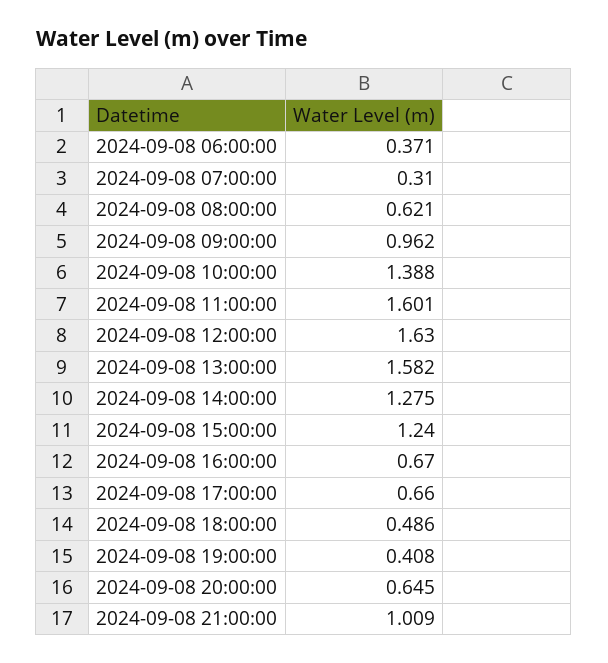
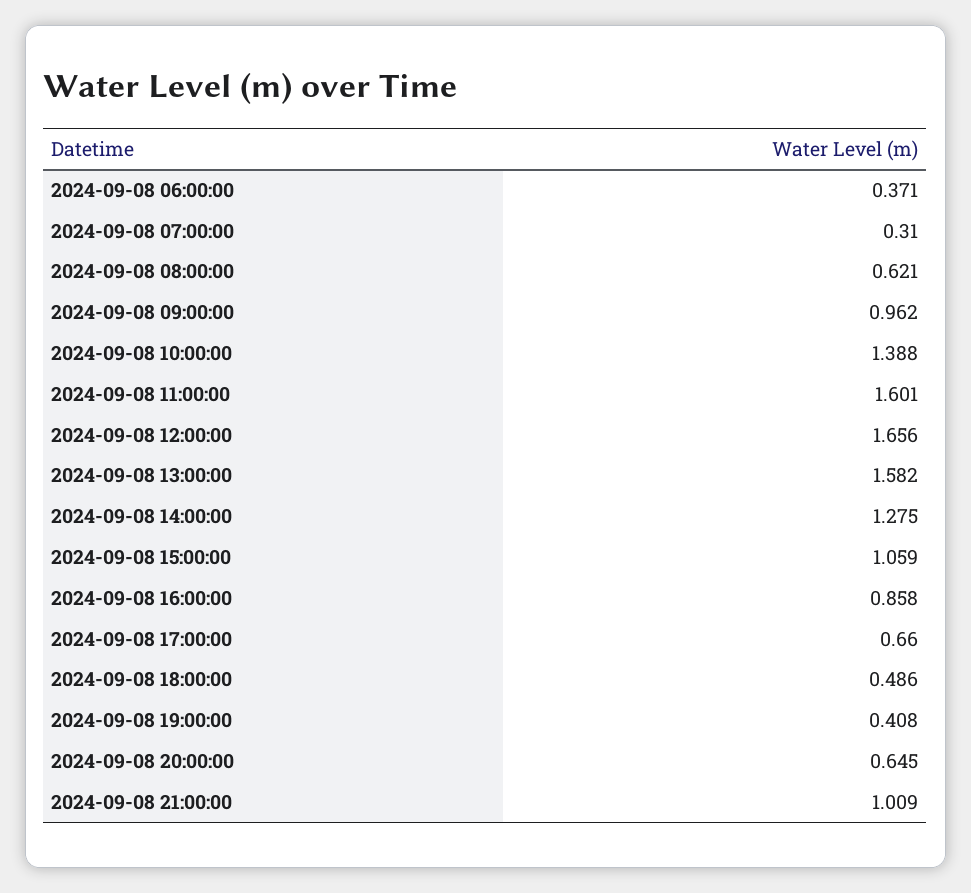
  {
    "2024-09-08 06:00:00": 0.371,
    "2024-09-08 07:00:00": 0.31,
    "2024-09-08 08:00:00": 0.621,
    "2024-09-08 09:00:00": 0.962,
    "2024-09-08 10:00:00": 1.388,
    "2024-09-08 11:00:00": 1.601,
-   "2024-09-08 12:00:00": 1.63,
+   "2024-09-08 12:00:00": 1.656,
    "2024-09-08 13:00:00": 1.582,
    "2024-09-08 14:00:00": 1.275,
-   "2024-09-08 15:00:00": 1.24,
+   "2024-09-08 15:00:00": 1.059,
-   "2024-09-08 16:00:00": 0.67,
+   "2024-09-08 16:00:00": 0.858,
    "2024-09-08 17:00:00": 0.66,
    "2024-09-08 18:00:00": 0.486,
    "2024-09-08 19:00:00": 0.408,
    "2024-09-08 20:00:00": 0.645,
    "2024-09-08 21:00:00": 1.009
  }

